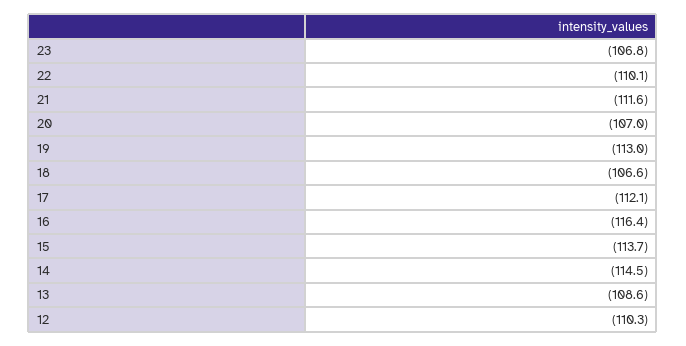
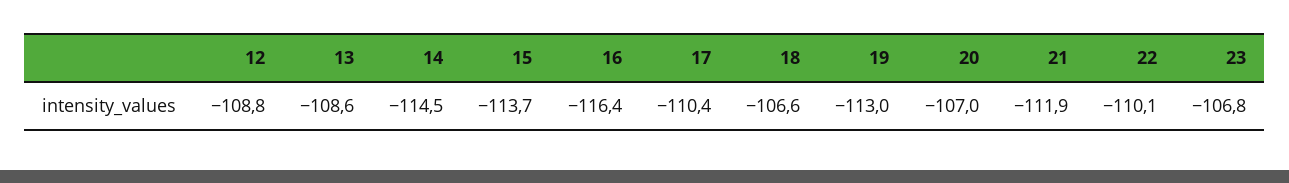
  {
    "23": -106.8,
    "22": -110.1,
-   "21": -111.6,
+   "21": -111.9,
    "20": -107,
    "19": -113,
    "18": -106.6,
-   "17": -112.1,
+   "17": -110.4,
    "16": -116.4,
    "15": -113.7,
    "14": -114.5,
    "13": -108.6,
-   "12": -110.3
+   "12": -108.8
  }

